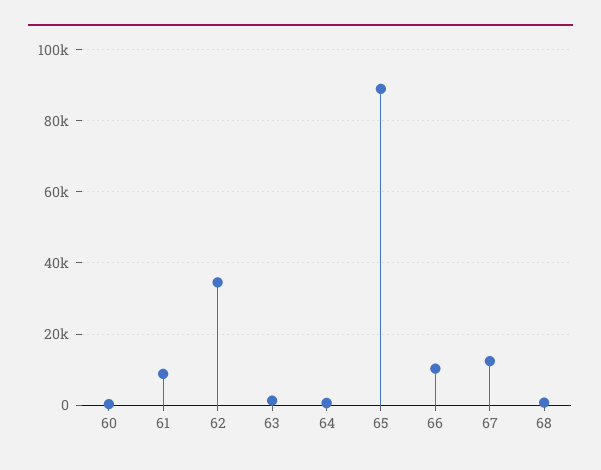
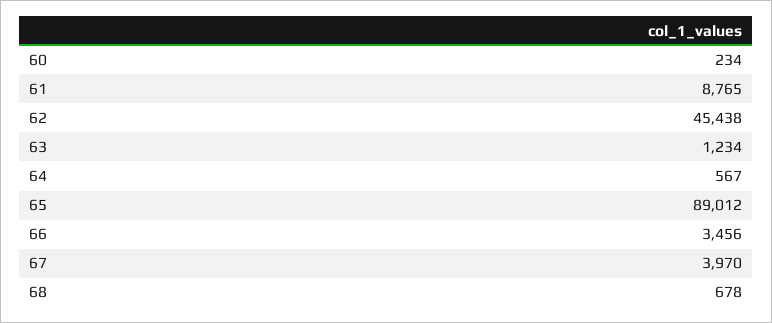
  {
    "60": 234,
    "61": 8765,
-   "62": 34000,
+   "62": 45438,
    "63": 1234,
    "64": 567,
    "65": 89012,
-   "66": 10000,
+   "66": 3456,
-   "67": 12000,
+   "67": 3970,
    "68": 678
  }

